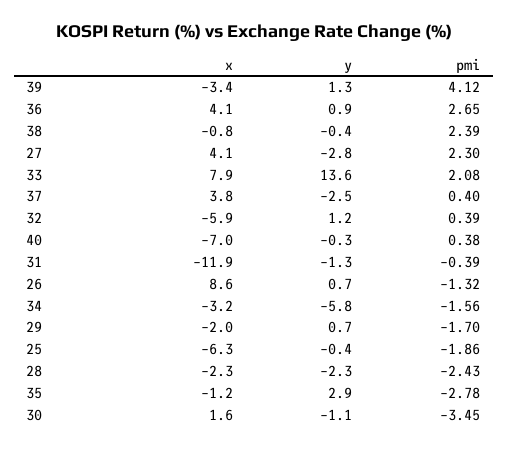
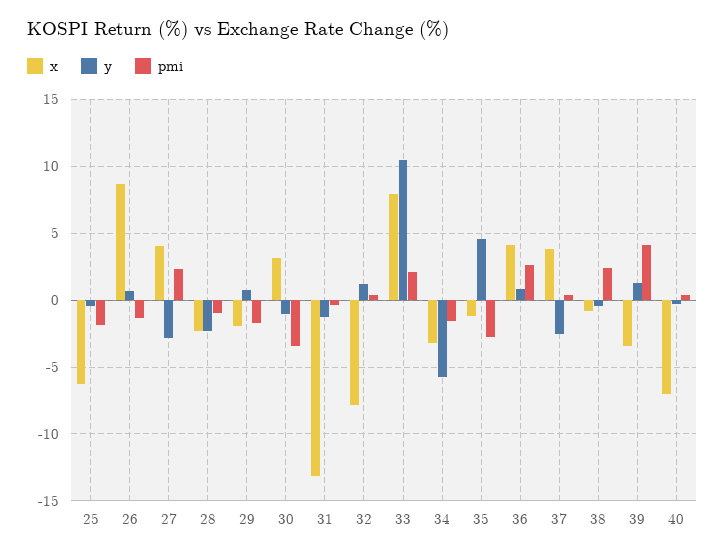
  {
    "x": {
      "39": -3.4,
      "36": 4.1,
      "38": -0.8,
      "27": 4.1,
      "33": 7.9,
      "37": 3.8,
-     "32": -5.9,
+     "32": -8,
      "40": -7,
-     "31": -11.9,
+     "31": -13,
      "26": 8.6,
      "34": -3.2,
      "29": -2,
      "25": -6.3,
      "28": -2.3,
      "35": -1.2,
-     "30": 1.6
+     "30": 3
    },
    "y": {
      "39": 1.3,
      "36": 0.9,
      "38": -0.4,
      "27": -2.8,
-     "33": 13.6,
+     "33": 10.5,
      "37": -2.5,
      "32": 1.2,
      "40": -0.3,
      "31": -1.3,
      "26": 0.7,
      "34": -5.8,
      "29": 0.7,
      "25": -0.4,
      "28": -2.3,
-     "35": 2.9,
+     "35": 4.5,
      "30": -1.1
    },
    "pmi": {
      "39": 4.12,
      "36": 2.65,
      "38": 2.39,
      "27": 2.3,
      "33": 2.08,
      "37": 0.4,
      "32": 0.39,
      "40": 0.38,
      "31": -0.39,
      "26": -1.32,
      "34": -1.56,
      "29": -1.7,
      "25": -1.86,
-     "28": -2.43,
+     "28": -1,
      "35": -2.78,
      "30": -3.45
    }
  }

